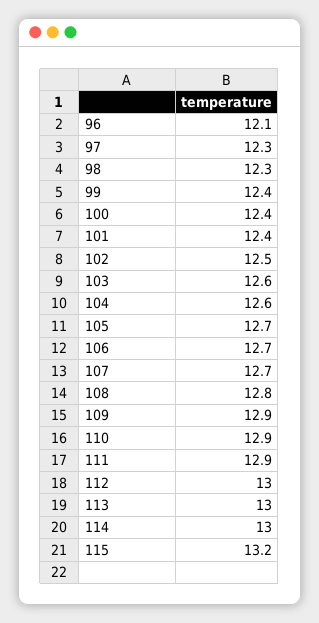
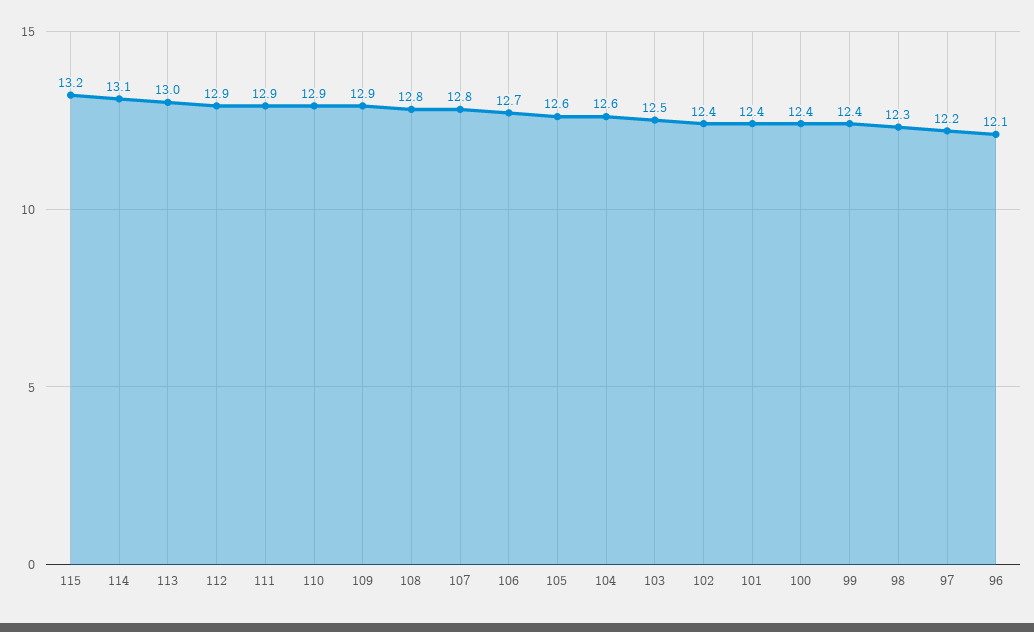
  {
    "96": 12.1,
-   "97": 12.3,
+   "97": 12.2,
    "98": 12.3,
    "99": 12.4,
    "100": 12.4,
    "101": 12.4,
-   "102": 12.5,
+   "102": 12.4,
-   "103": 12.6,
+   "103": 12.5,
    "104": 12.6,
-   "105": 12.7,
+   "105": 12.6,
    "106": 12.7,
-   "107": 12.7,
+   "107": 12.8,
    "108": 12.8,
    "109": 12.9,
    "110": 12.9,
    "111": 12.9,
-   "112": 13,
+   "112": 12.9,
    "113": 13,
-   "114": 13,
+   "114": 13.1,
    "115": 13.2
  }

